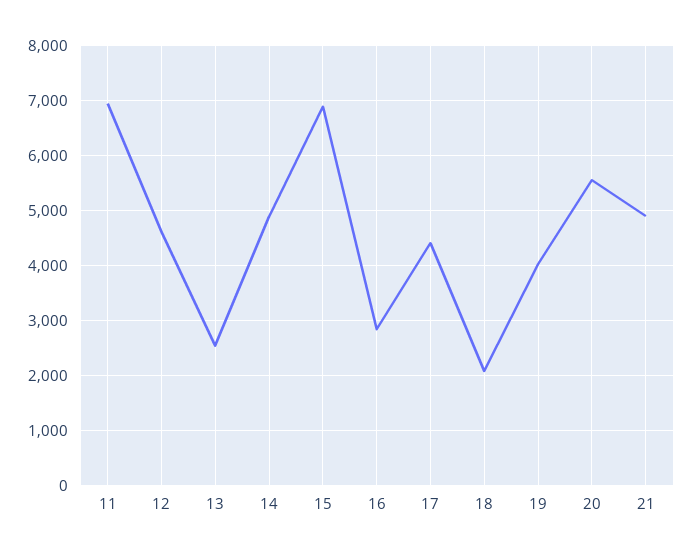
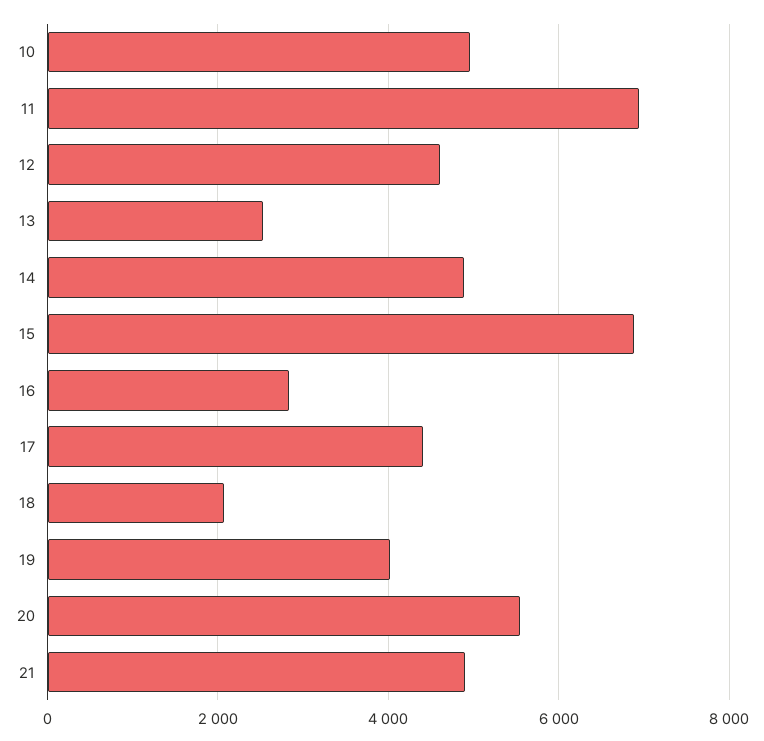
  {
    "11": 7000,
    "12": 4600,
    "13": 2600,
    "14": 4800,
    "15": 6800,
    "16": 2800,
    "17": 4400,
    "18": 2000,
    "19": 4000,
    "20": 5600,
-   "21": 4800
+   "21": 4800,
+   "10": 5000
  }

